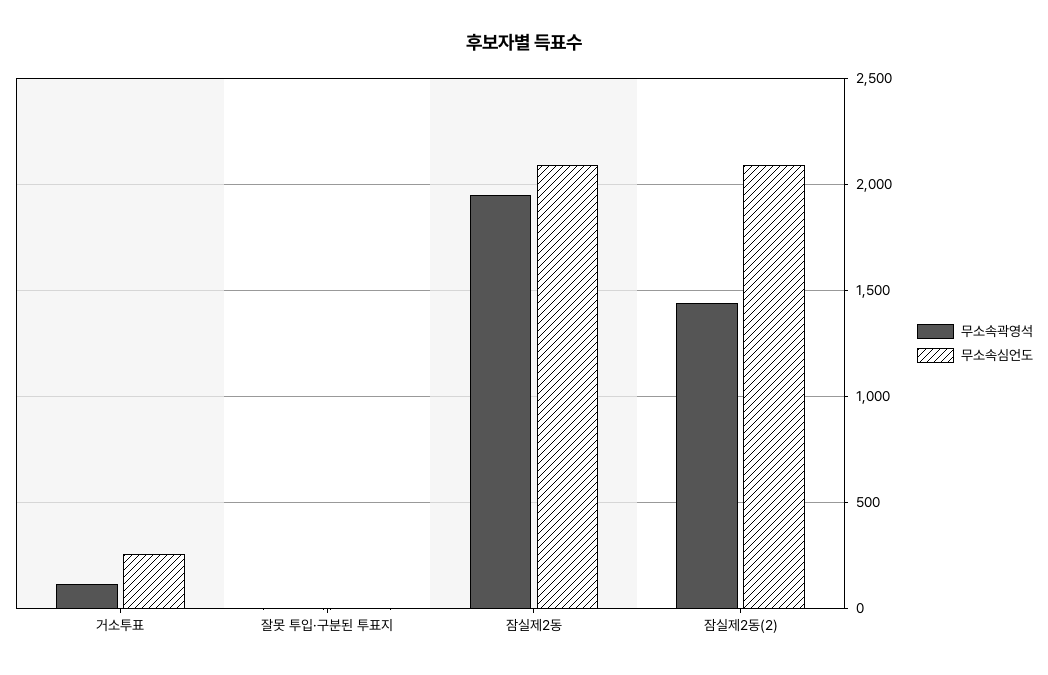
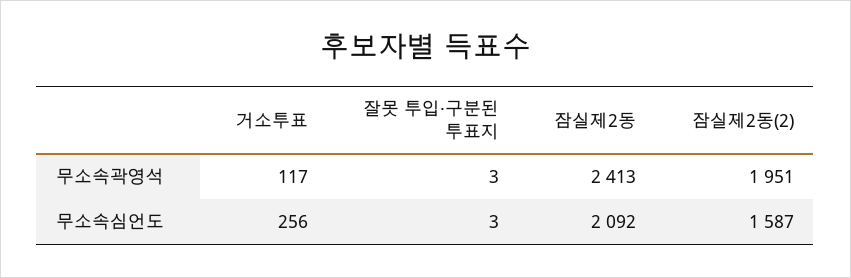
  {
    "무소속곽영석": {
      "거소투표": 117,
      "잘못 투입·구분된 투표지": 3,
-     "잠실제2동": 1950,
+     "잠실제2동": 2413,
-     "잠실제2동(2)": 1450
+     "잠실제2동(2)": 1951
    },
    "무소속심언도": {
      "거소투표": 256,
      "잘못 투입·구분된 투표지": 3,
      "잠실제2동": 2092,
-     "잠실제2동(2)": 2100
+     "잠실제2동(2)": 1587
    }
  }

